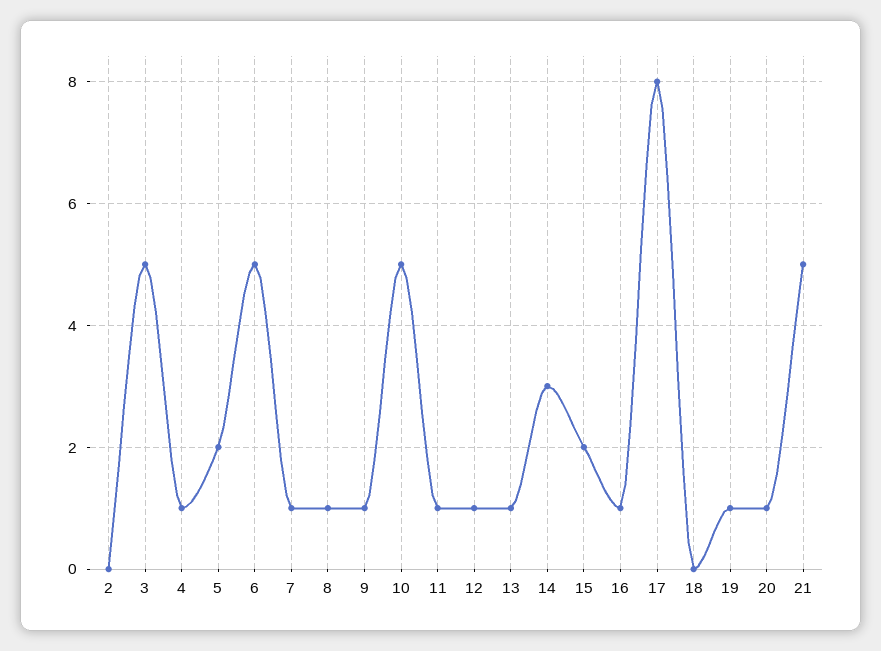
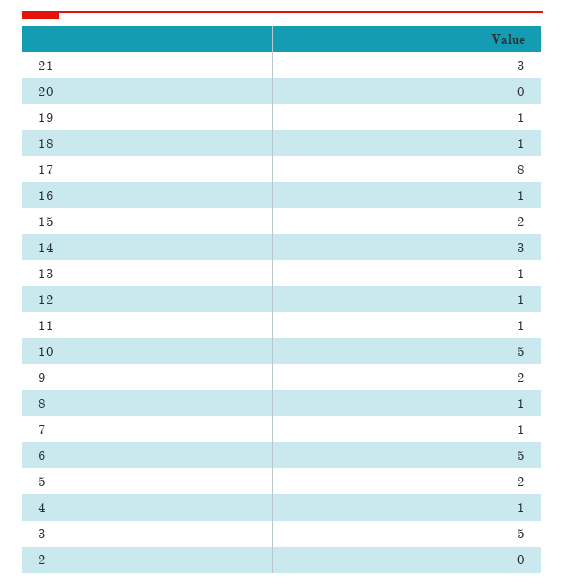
  {
    "2": 0,
    "3": 5,
    "4": 1,
    "5": 2,
    "6": 5,
    "7": 1,
    "8": 1,
-   "9": 1,
+   "9": 2,
    "10": 5,
    "11": 1,
    "12": 1,
    "13": 1,
    "14": 3,
    "15": 2,
    "16": 1,
    "17": 8,
-   "18": 0,
+   "18": 1,
    "19": 1,
-   "20": 1,
+   "20": 0,
-   "21": 5
+   "21": 3
  }

